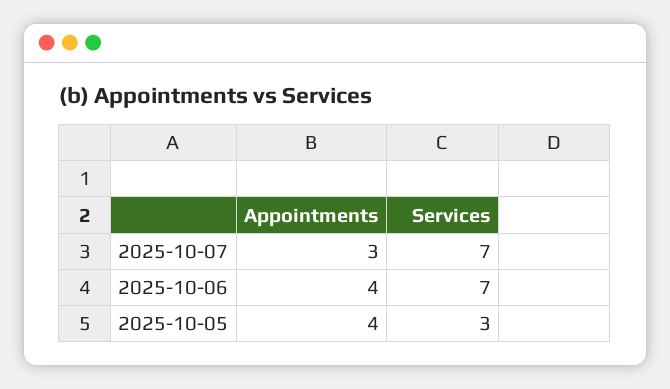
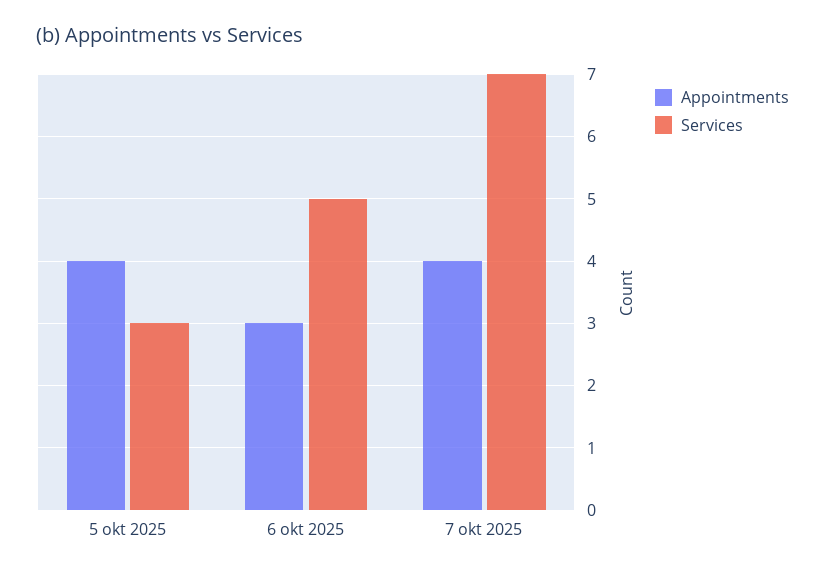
  {
    "Appointments": {
-     "2025-10-07": 3,
+     "2025-10-07": 4,
-     "2025-10-06": 4,
+     "2025-10-06": 3,
      "2025-10-05": 4
    },
    "Services": {
      "2025-10-07": 7,
-     "2025-10-06": 7,
+     "2025-10-06": 5,
      "2025-10-05": 3
    }
  }

